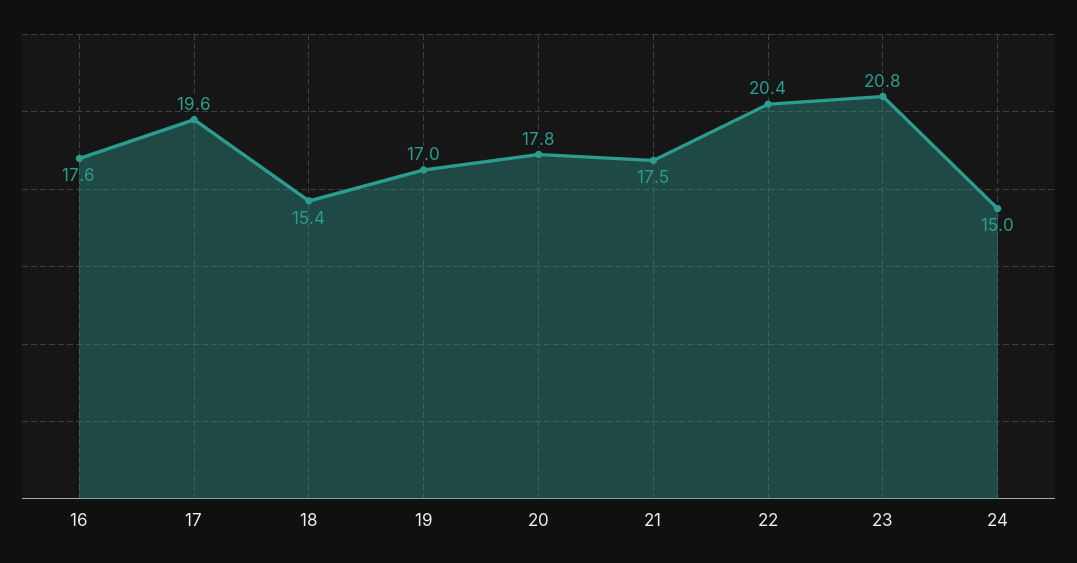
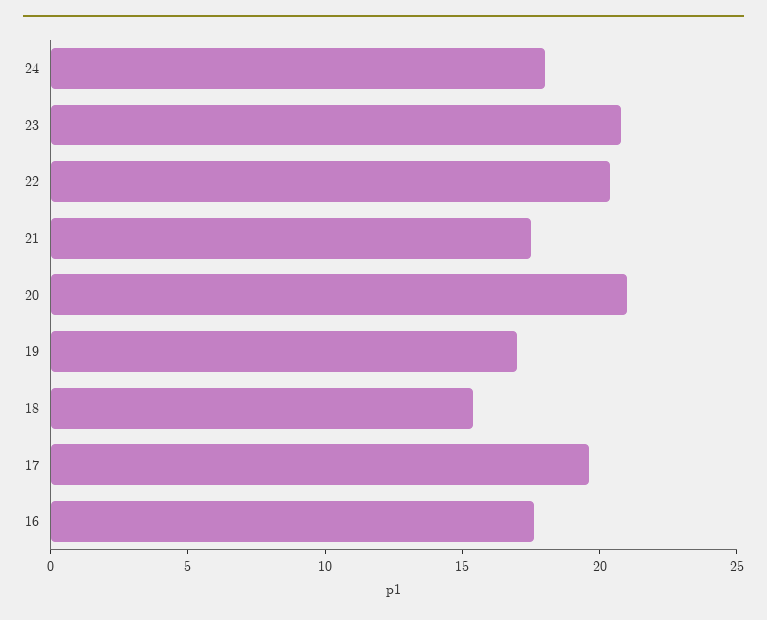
  {
    "16": 17.6,
    "17": 19.6,
    "18": 15.4,
    "19": 17,
-   "20": 17.8,
+   "20": 21,
    "21": 17.5,
    "22": 20.4,
    "23": 20.8,
-   "24": 15
+   "24": 18
  }

